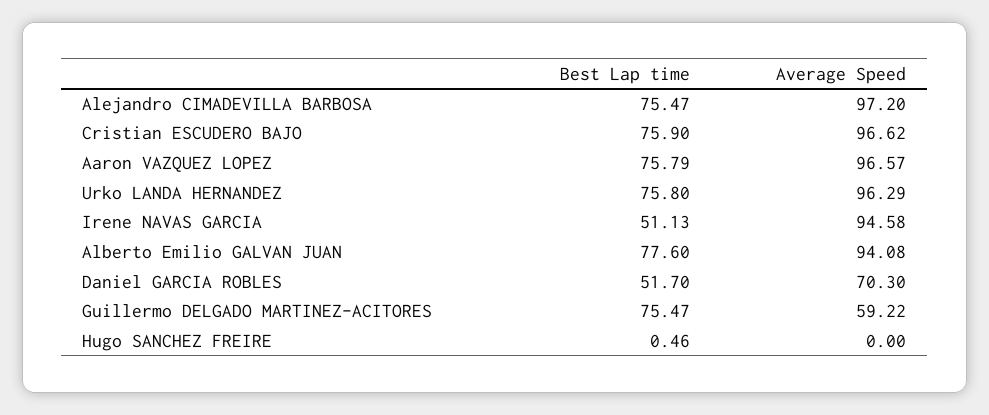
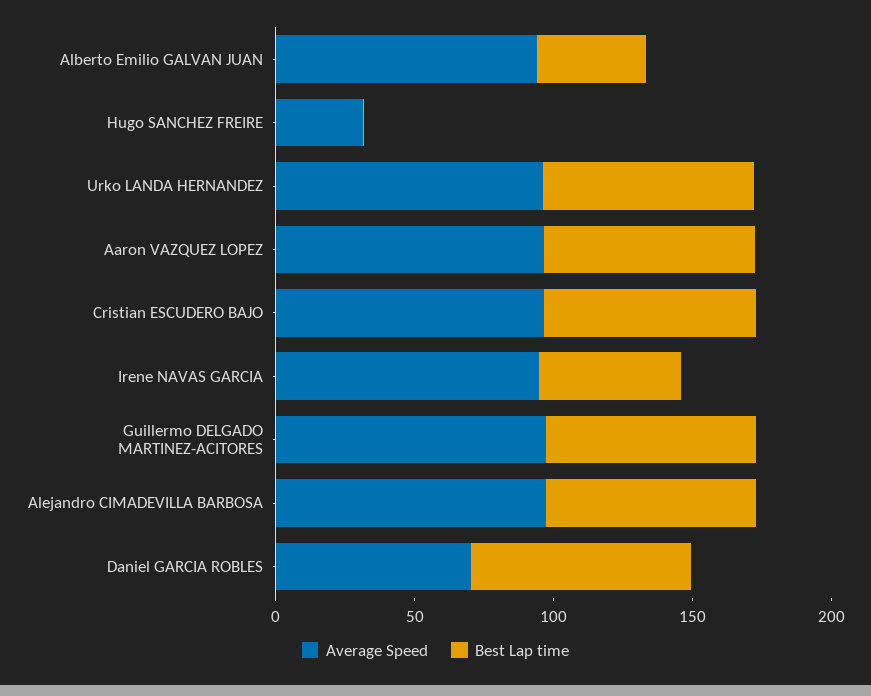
  {
    "Best Lap time": {
      "Alejandro CIMADEVILLA BARBOSA": 75.47,
      "Cristian ESCUDERO BAJO": 75.9,
      "Aaron VAZQUEZ LOPEZ": 75.79,
      "Urko LANDA HERNANDEZ": 75.8,
      "Irene NAVAS GARCIA": 51.13,
-     "Alberto Emilio GALVAN JUAN": 77.6,
+     "Alberto Emilio GALVAN JUAN": 40,
-     "Daniel GARCIA ROBLES": 51.7,
+     "Daniel GARCIA ROBLES": 80,
      "Guillermo DELGADO MARTINEZ-ACITORES": 75.47,
      "Hugo SANCHEZ FREIRE": 0.46
    },
    "Average Speed": {
      "Alejandro CIMADEVILLA BARBOSA": 97.2,
      "Cristian ESCUDERO BAJO": 96.62,
      "Aaron VAZQUEZ LOPEZ": 96.57,
      "Urko LANDA HERNANDEZ": 96.29,
      "Irene NAVAS GARCIA": 94.58,
      "Alberto Emilio GALVAN JUAN": 94.08,
      "Daniel GARCIA ROBLES": 70.3,
-     "Guillermo DELGADO MARTINEZ-ACITORES": 59.22,
+     "Guillermo DELGADO MARTINEZ-ACITORES": 100,
-     "Hugo SANCHEZ FREIRE": 0
+     "Hugo SANCHEZ FREIRE": 30
    }
  }

